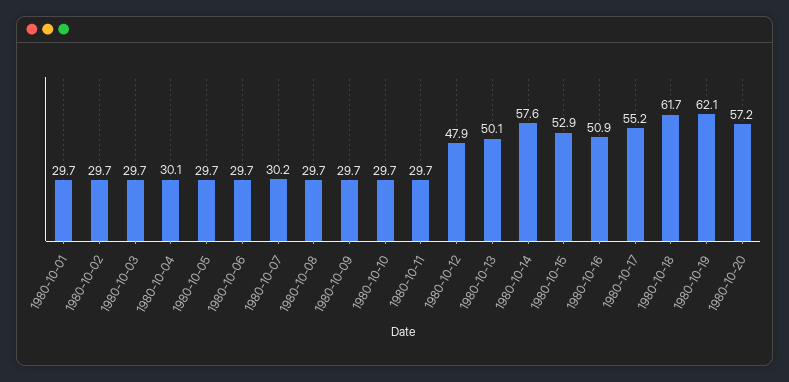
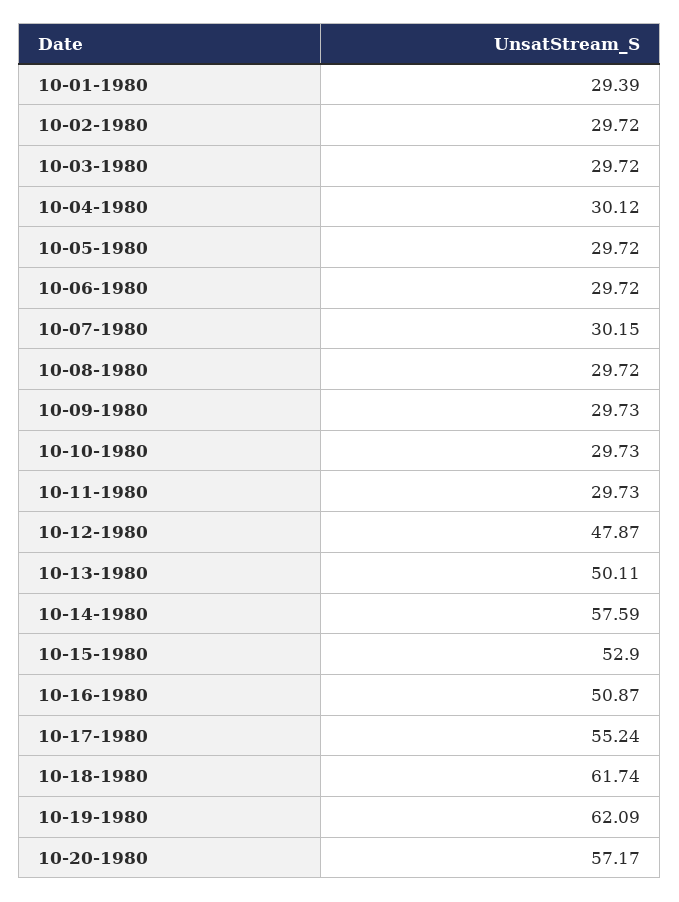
  {
-   "1980-10-01": 29.7,
+   "1980-10-01": 29.39,
    "1980-10-02": 29.72,
    "1980-10-03": 29.72,
    "1980-10-04": 30.12,
    "1980-10-05": 29.72,
    "1980-10-06": 29.72,
    "1980-10-07": 30.15,
    "1980-10-08": 29.72,
    "1980-10-09": 29.73,
    "1980-10-10": 29.73,
    "1980-10-11": 29.73,
    "1980-10-12": 47.87,
    "1980-10-13": 50.11,
    "1980-10-14": 57.59,
    "1980-10-15": 52.9,
    "1980-10-16": 50.87,
    "1980-10-17": 55.24,
    "1980-10-18": 61.74,
    "1980-10-19": 62.09,
    "1980-10-20": 57.17
  }

